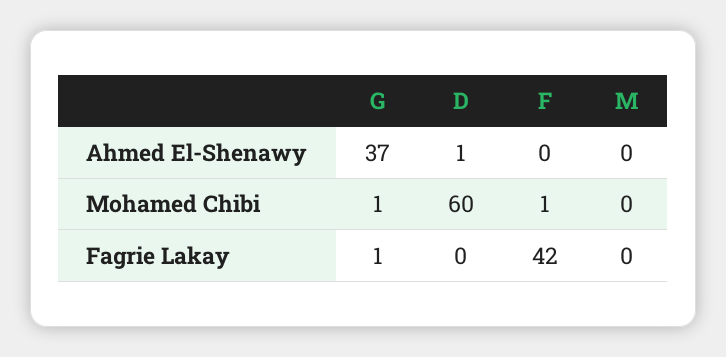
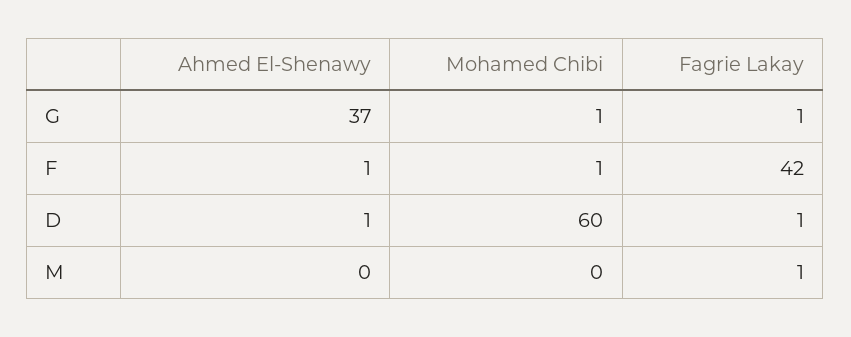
  {
    "G": {
      "Ahmed El-Shenawy": 37,
      "Mohamed Chibi": 1,
      "Fagrie Lakay": 1
    },
    "D": {
      "Ahmed El-Shenawy": 1,
      "Mohamed Chibi": 60,
-     "Fagrie Lakay": 0
+     "Fagrie Lakay": 1
    },
    "F": {
-     "Ahmed El-Shenawy": 0,
+     "Ahmed El-Shenawy": 1,
      "Mohamed Chibi": 1,
      "Fagrie Lakay": 42
    },
    "M": {
      "Ahmed El-Shenawy": 0,
      "Mohamed Chibi": 0,
-     "Fagrie Lakay": 0
+     "Fagrie Lakay": 1
    }
  }

